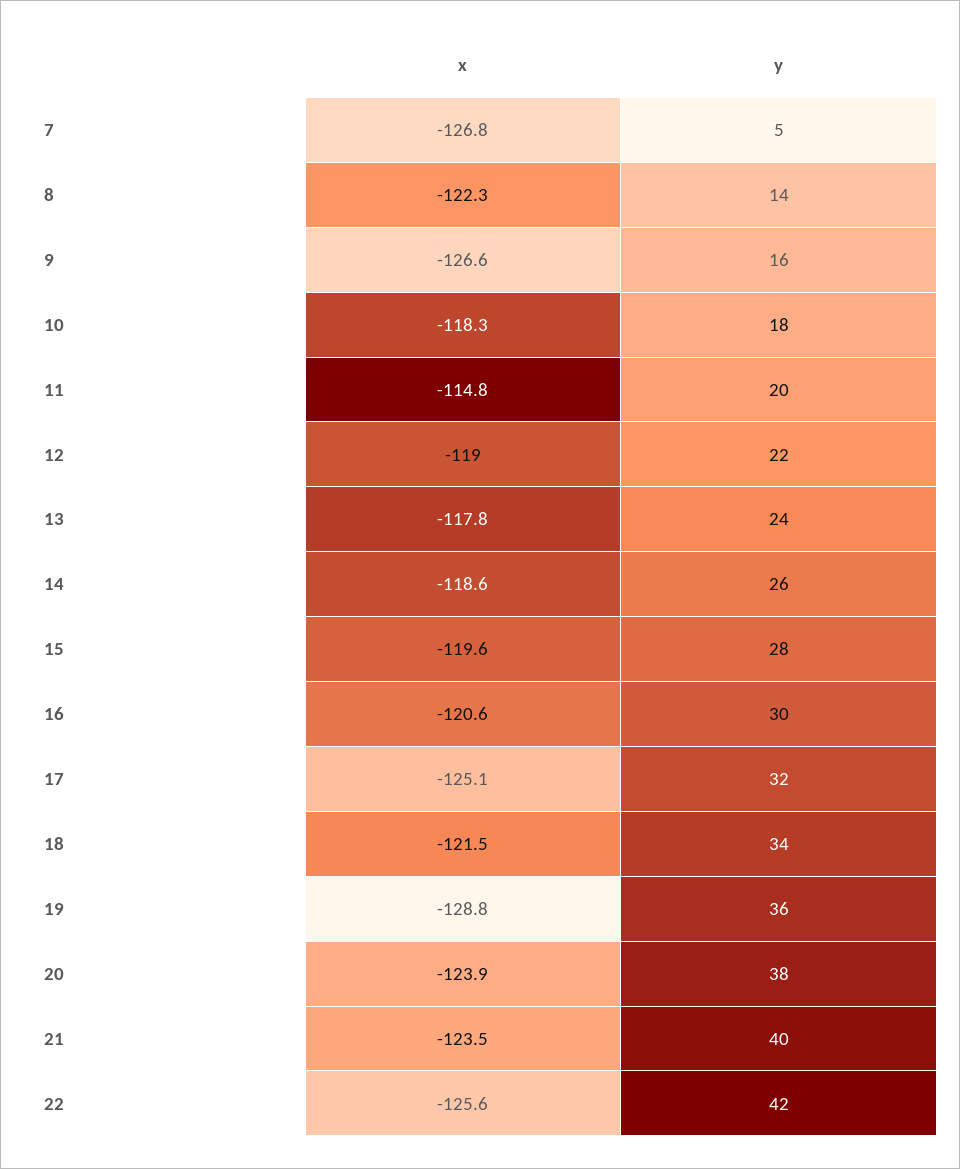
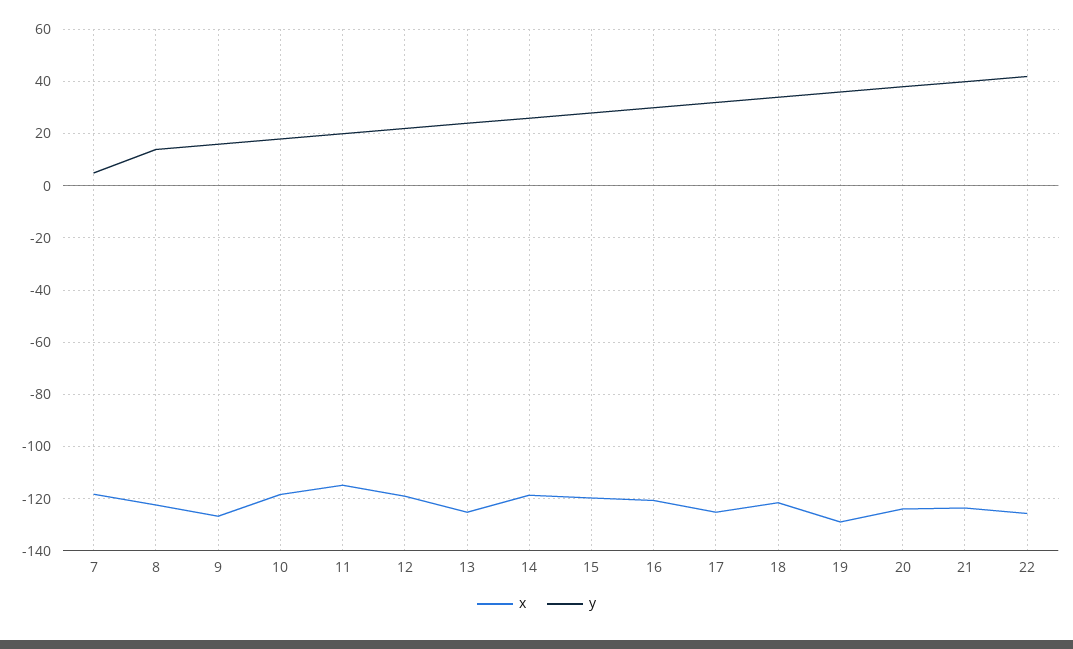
  {
    "x": {
-     "7": -126.8,
+     "7": -117.5,
      "8": -122.3,
      "9": -126.6,
      "10": -118.3,
      "11": -114.8,
      "12": -119,
-     "13": -117.8,
+     "13": -125,
      "14": -118.6,
      "15": -119.6,
      "16": -120.6,
      "17": -125.1,
      "18": -121.5,
      "19": -128.8,
      "20": -123.9,
      "21": -123.5,
      "22": -125.6
    },
    "y": {
      "7": 5,
      "8": 14,
      "9": 16,
      "10": 18,
      "11": 20,
      "12": 22,
      "13": 24,
      "14": 26,
      "15": 28,
      "16": 30,
      "17": 32,
      "18": 34,
      "19": 36,
      "20": 38,
      "21": 40,
      "22": 42
    }
  }

